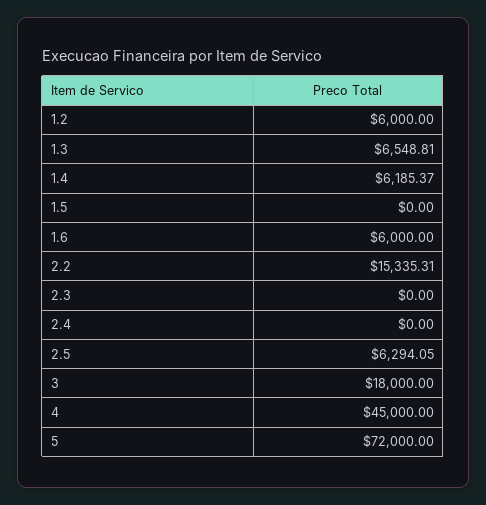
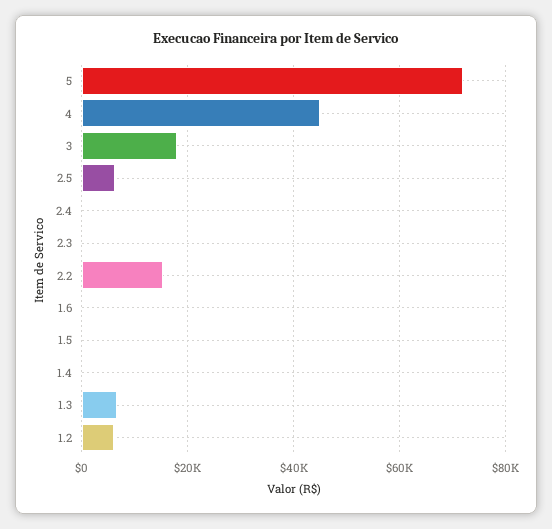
  {
    "1.2": 6000,
    "1.3": 6548.81,
-   "1.4": 6185.37,
+   "1.4": 0,
    "1.5": 0,
-   "1.6": 6000,
+   "1.6": 0,
    "2.2": 15335.31,
    "2.3": 0,
    "2.4": 0,
    "2.5": 6294.05,
    "3": 18000,
    "4": 45000,
    "5": 72000
  }

